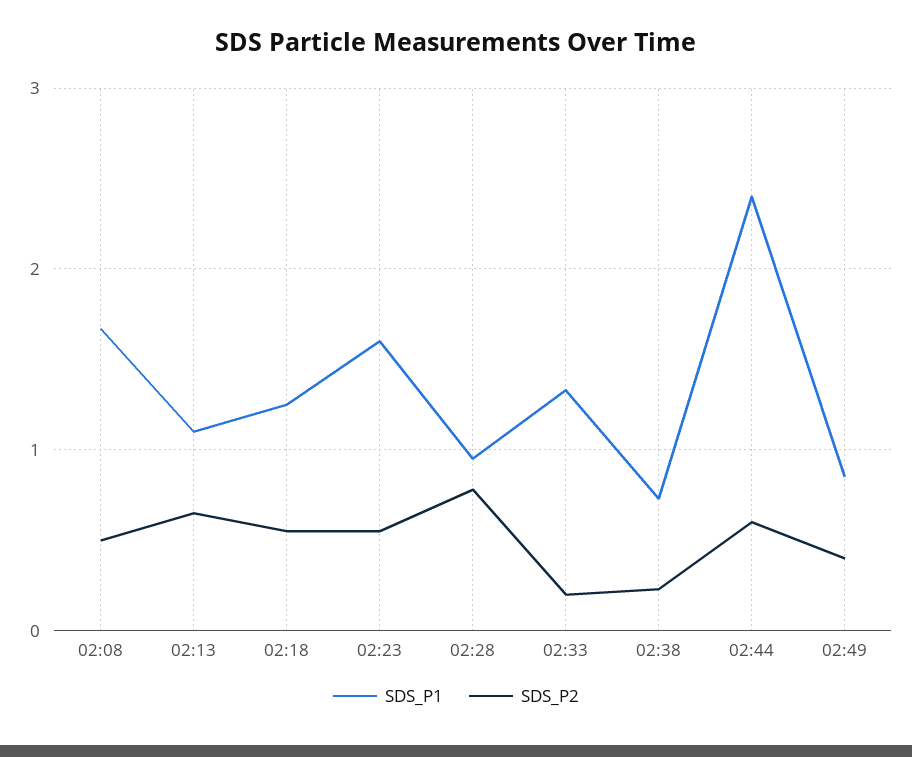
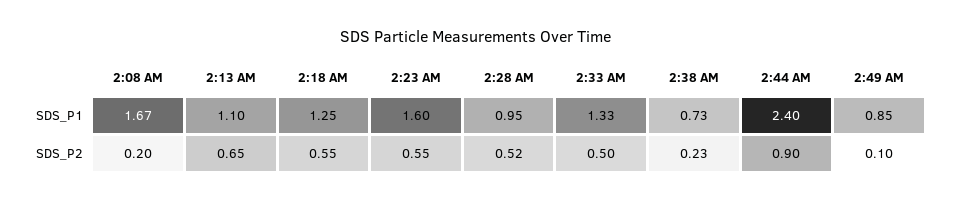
  {
    "SDS_P1": {
      "02:08": 1.67,
      "02:13": 1.1,
      "02:18": 1.25,
      "02:23": 1.6,
      "02:28": 0.95,
      "02:33": 1.33,
      "02:38": 0.73,
      "02:44": 2.4,
      "02:49": 0.85
    },
    "SDS_P2": {
-     "02:08": 0.5,
+     "02:08": 0.2,
      "02:13": 0.65,
      "02:18": 0.55,
      "02:23": 0.55,
-     "02:28": 0.8,
+     "02:28": 0.52,
-     "02:33": 0.2,
+     "02:33": 0.5,
      "02:38": 0.23,
-     "02:44": 0.6,
+     "02:44": 0.9,
-     "02:49": 0.4
+     "02:49": 0.1
    }
  }

